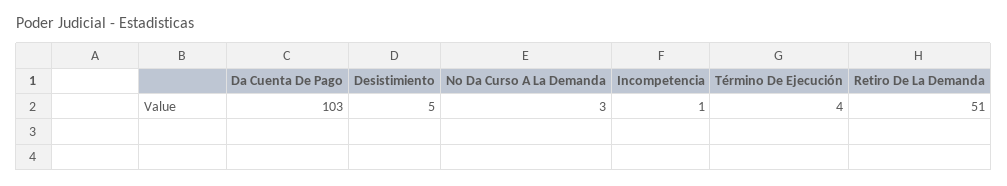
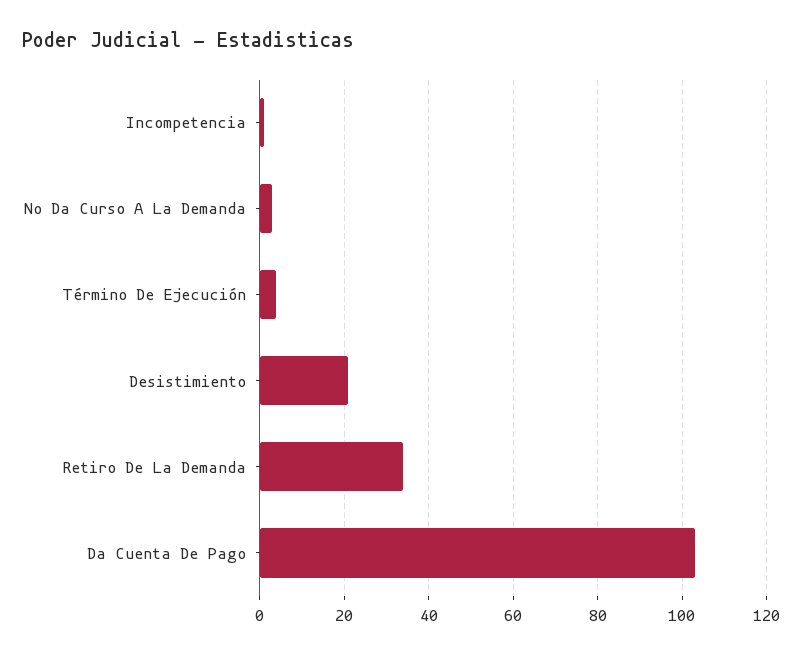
  {
    "Da Cuenta De Pago": 103,
-   "Desistimiento": 5,
+   "Desistimiento": 20,
    "No Da Curso A La Demanda": 3,
    "Incompetencia": 1,
    "Término De Ejecución": 4,
-   "Retiro De La Demanda": 51
+   "Retiro De La Demanda": 35
  }

